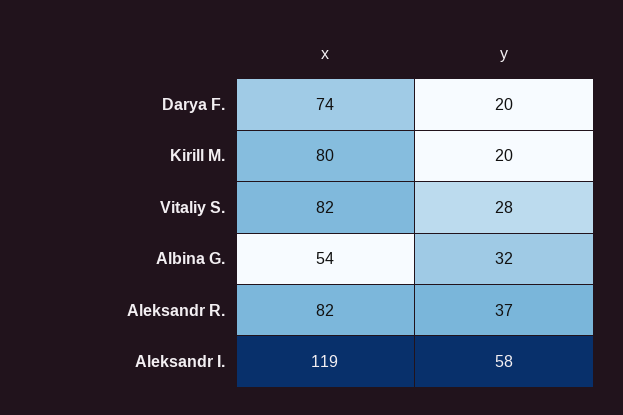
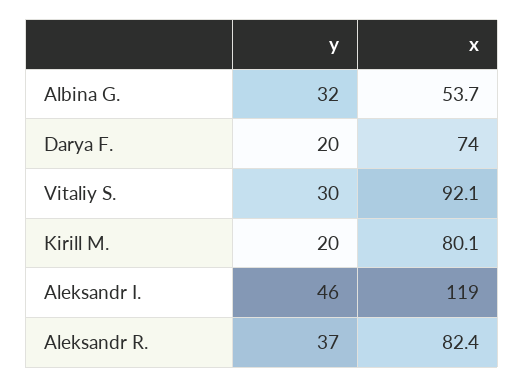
  {
    "x": {
      "Darya F.": 74,
      "Kirill M.": 80.1,
-     "Vitaliy S.": 82,
+     "Vitaliy S.": 92.1,
      "Albina G.": 53.7,
      "Aleksandr R.": 82.4,
      "Aleksandr I.": 119
    },
    "y": {
      "Darya F.": 20,
      "Kirill M.": 20,
-     "Vitaliy S.": 28,
+     "Vitaliy S.": 30,
      "Albina G.": 32,
      "Aleksandr R.": 37,
-     "Aleksandr I.": 58
+     "Aleksandr I.": 46
    }
  }

